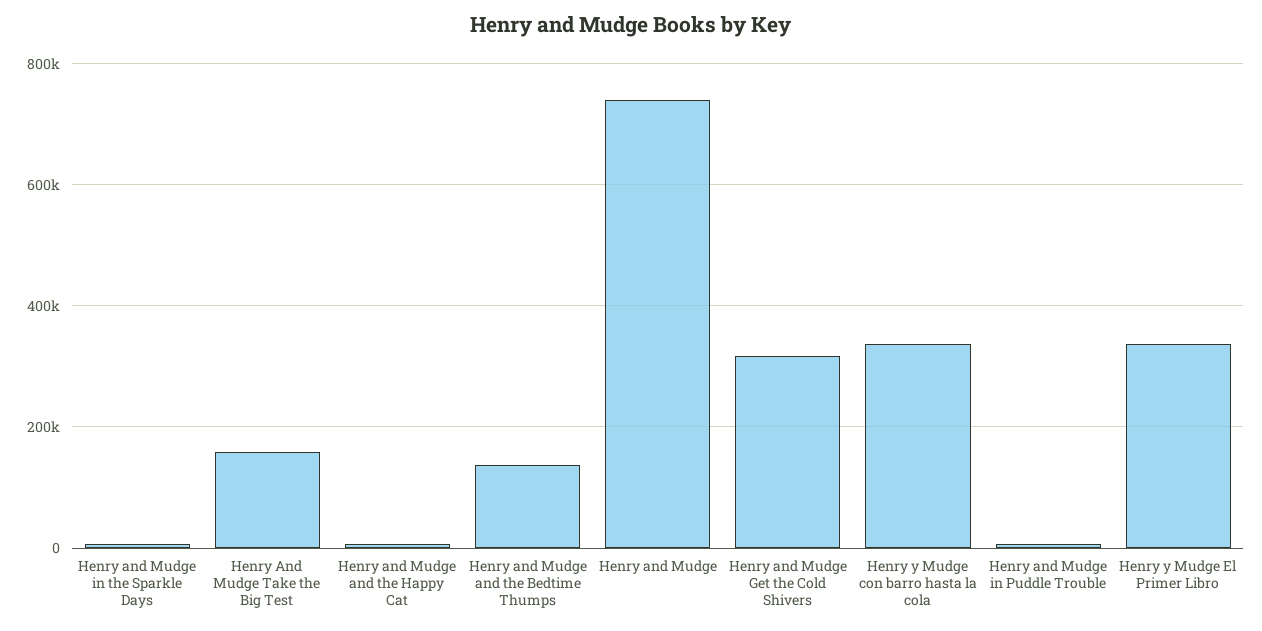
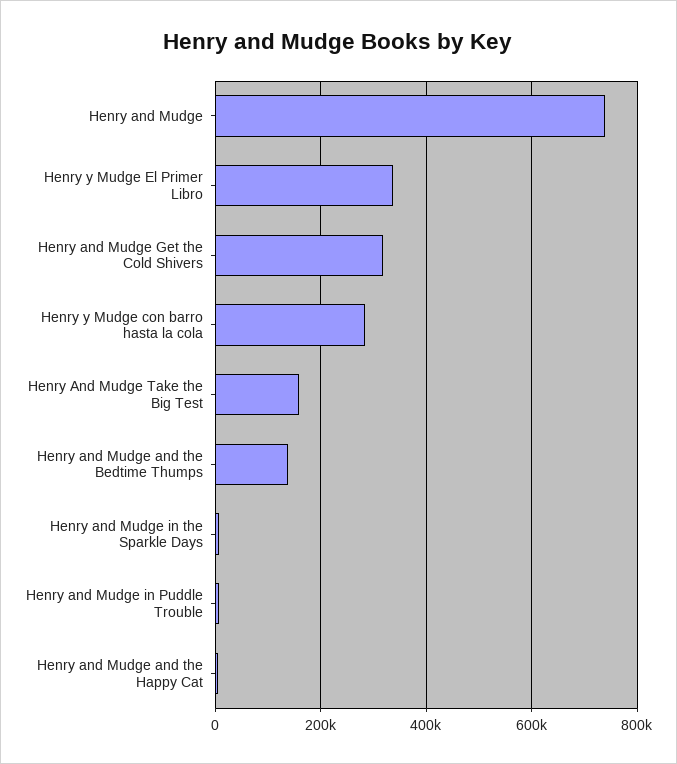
  {
    "Henry and Mudge in the Sparkle Days": 0,
    "Henry And Mudge Take the Big Test": 160000,
    "Henry and Mudge and the Happy Cat": 0,
    "Henry and Mudge and the Bedtime Thumps": 140000,
    "Henry and Mudge": 740000,
    "Henry and Mudge Get the Cold Shivers": 320000,
-   "Henry y Mudge con barro hasta la cola": 340000,
+   "Henry y Mudge con barro hasta la cola": 280000,
    "Henry and Mudge in Puddle Trouble": 0,
    "Henry y Mudge El Primer Libro": 340000
  }

